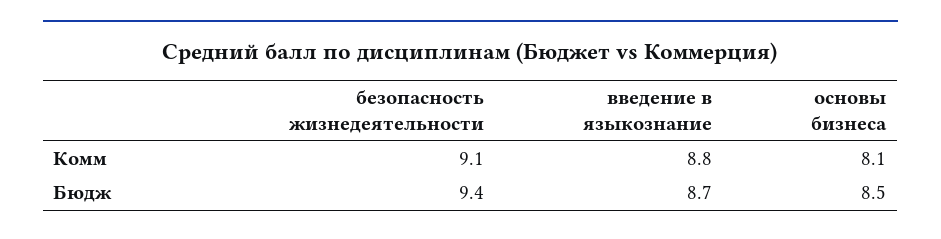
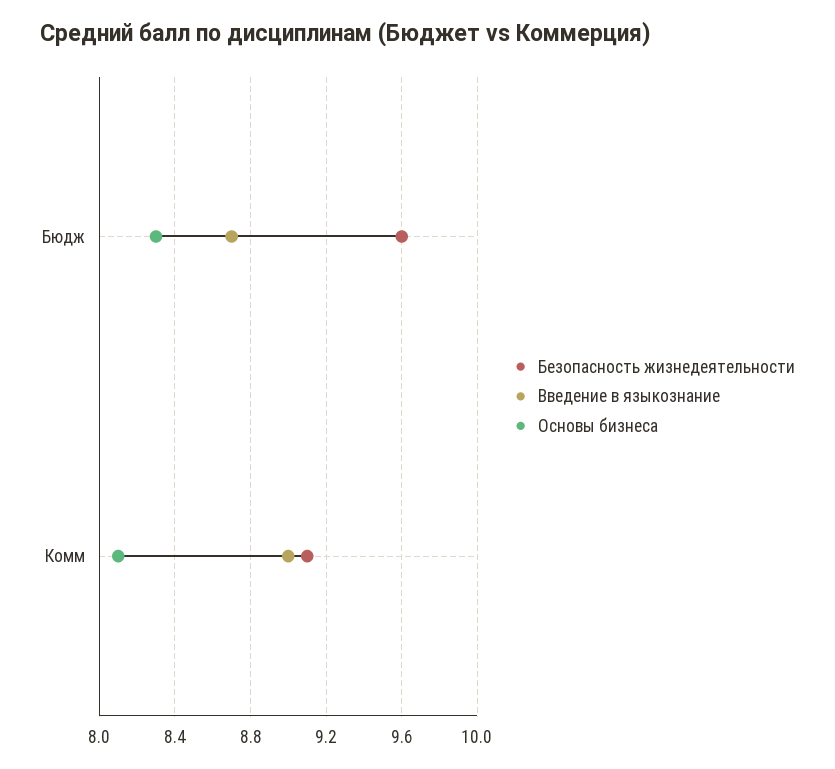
  {
    "безопасность жизнедеятельности": {
      "Комм": 9.1,
-     "Бюдж": 9.4
+     "Бюдж": 9.6
    },
    "введение в языкознание": {
-     "Комм": 8.8,
+     "Комм": 9,
      "Бюдж": 8.7
    },
    "основы бизнеса": {
      "Комм": 8.1,
-     "Бюдж": 8.5
+     "Бюдж": 8.3
    }
  }

